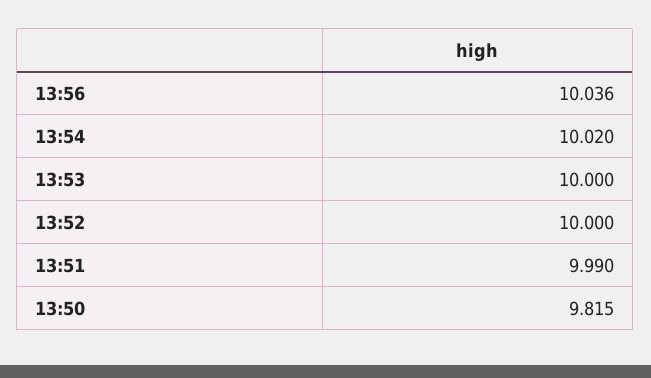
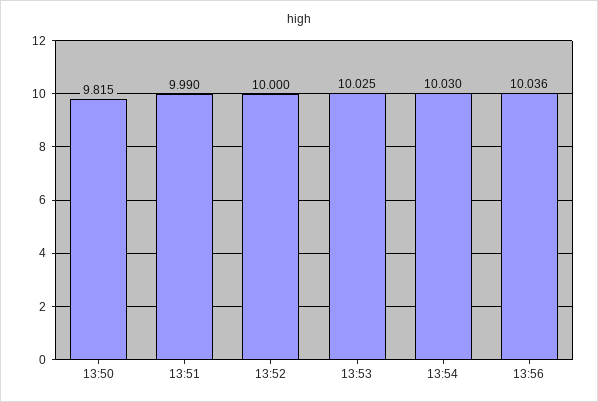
  {
    "13:56": 10.036,
-   "13:54": 10.02,
+   "13:54": 10.03,
-   "13:53": 10,
+   "13:53": 10.025,
    "13:52": 10,
    "13:51": 9.99,
    "13:50": 9.815
  }

